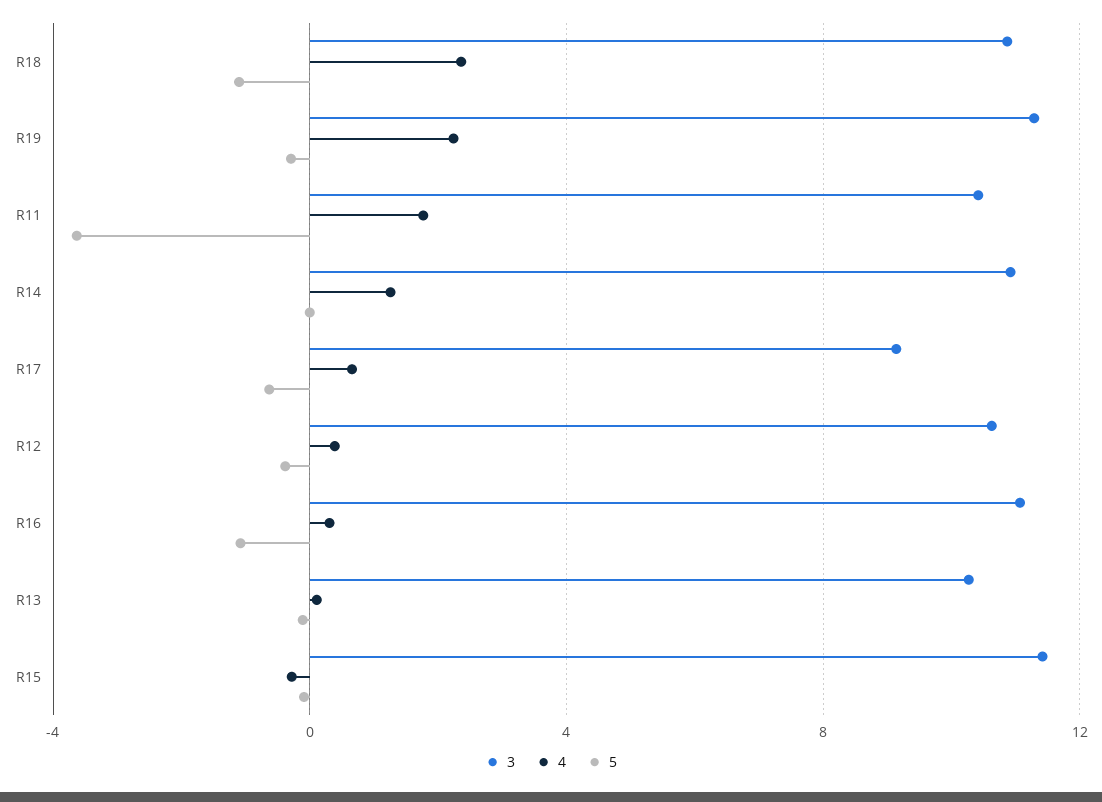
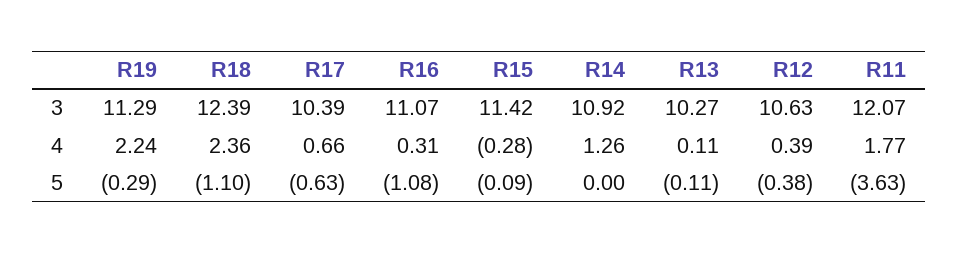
  {
    "3": {
-     "R18": 11,
+     "R18": 12.39,
      "R19": 11.29,
-     "R11": 10.5,
+     "R11": 12.07,
      "R14": 10.92,
-     "R17": 9,
+     "R17": 10.39,
      "R12": 10.63,
      "R16": 11.07,
      "R13": 10.27,
      "R15": 11.42
    },
    "4": {
      "R18": 2.36,
      "R19": 2.24,
      "R11": 1.77,
      "R14": 1.26,
      "R17": 0.66,
      "R12": 0.39,
      "R16": 0.31,
      "R13": 0.11,
      "R15": -0.28
    },
    "5": {
      "R18": -1.1,
      "R19": -0.29,
      "R11": -3.63,
      "R14": 0,
      "R17": -0.63,
      "R12": -0.38,
      "R16": -1.08,
      "R13": -0.11,
      "R15": -0.09
    }
  }

